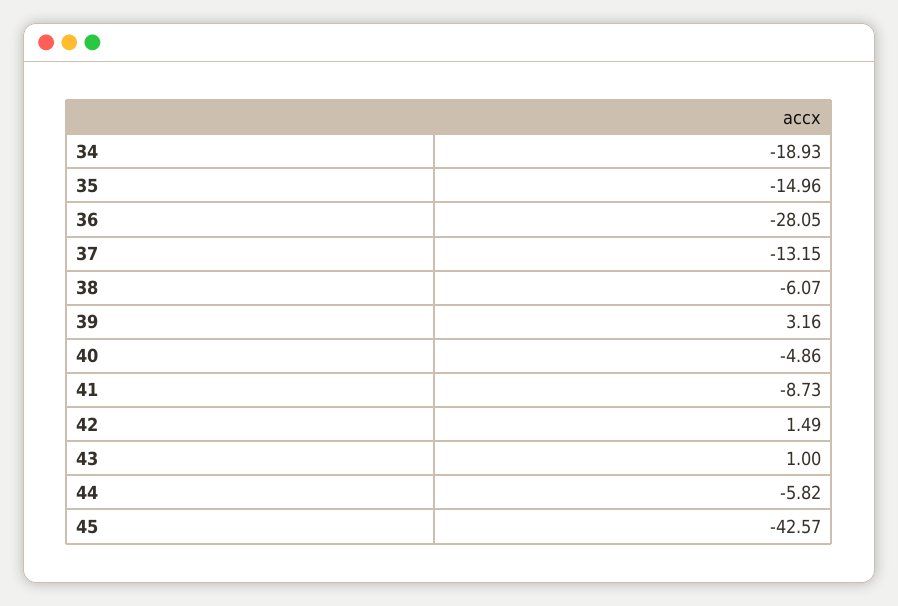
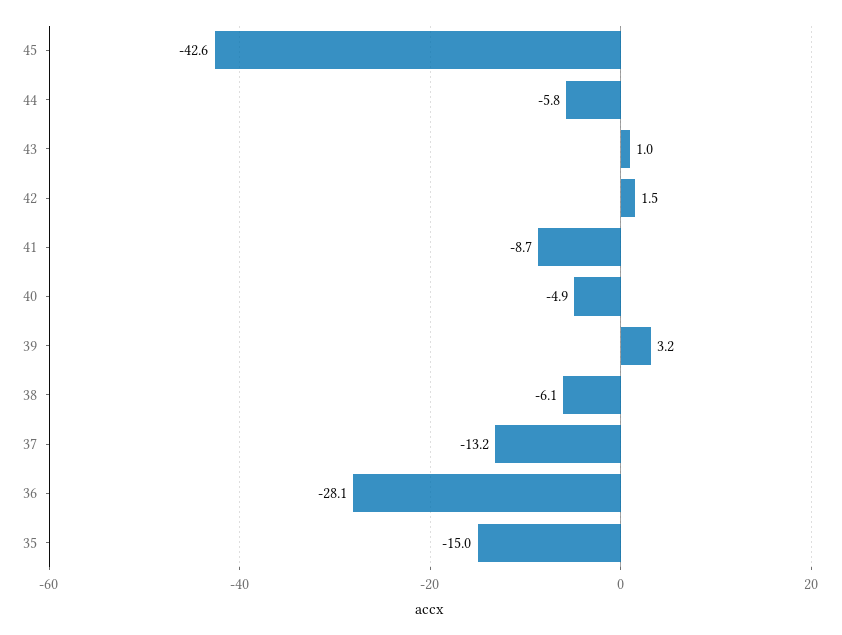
  {
-   "34": -18.93,
    "35": -14.96,
    "36": -28.05,
    "37": -13.15,
    "38": -6.07,
    "39": 3.16,
    "40": -4.86,
    "41": -8.73,
    "42": 1.49,
    "43": 1,
    "44": -5.82,
    "45": -42.57
  }

